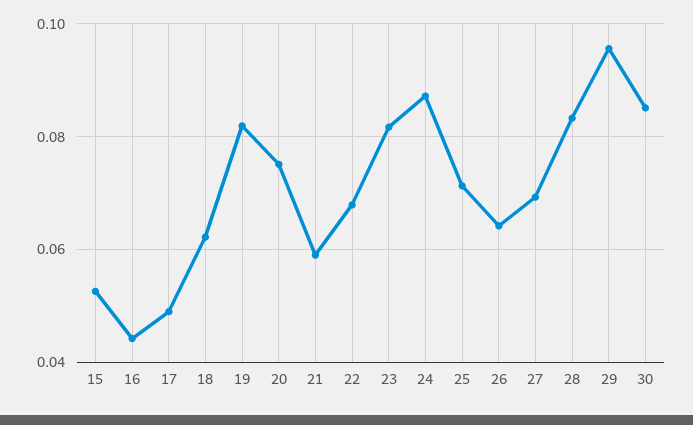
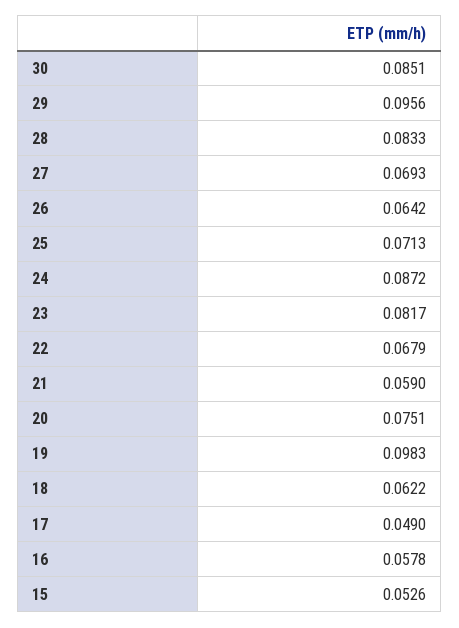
  {
    "15": 0.0526,
-   "16": 0.044,
+   "16": 0.0578,
    "17": 0.049,
    "18": 0.0622,
-   "19": 0.082,
+   "19": 0.0983,
    "20": 0.0751,
    "21": 0.059,
    "22": 0.0679,
    "23": 0.0817,
    "24": 0.0872,
    "25": 0.0713,
    "26": 0.0642,
    "27": 0.0693,
    "28": 0.0833,
    "29": 0.0956,
    "30": 0.0851
  }

